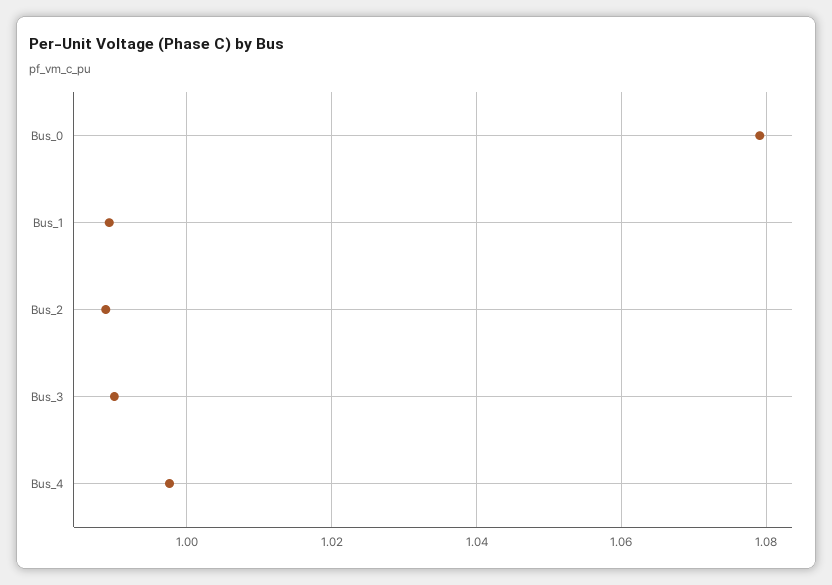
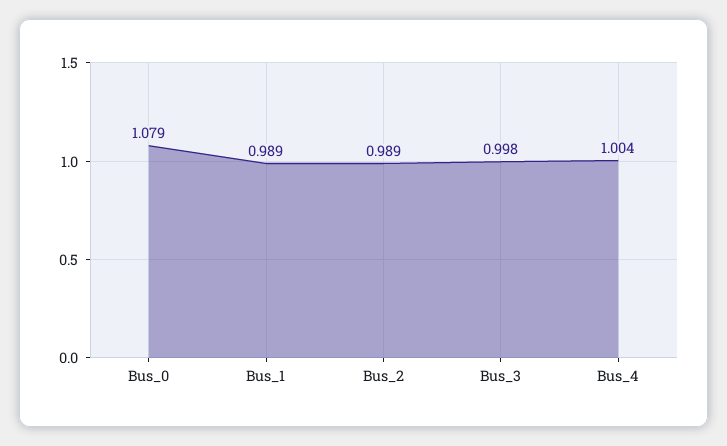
  {
    "Bus_0": 1.079,
    "Bus_1": 0.989,
    "Bus_2": 0.989,
-   "Bus_3": 0.99,
+   "Bus_3": 0.998,
-   "Bus_4": 0.998
+   "Bus_4": 1.004
  }

